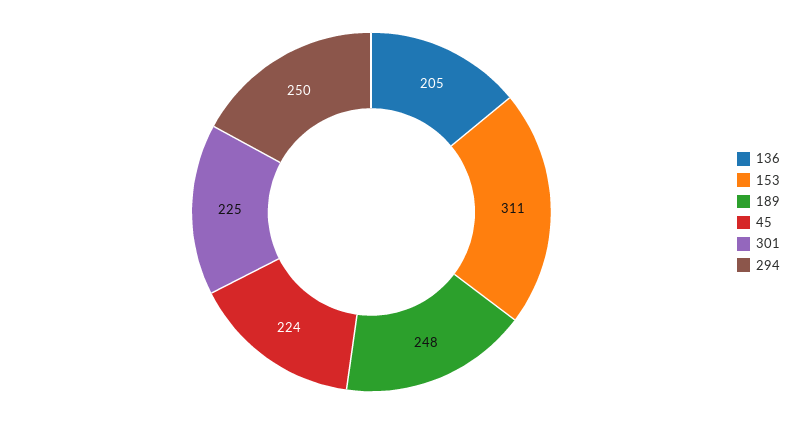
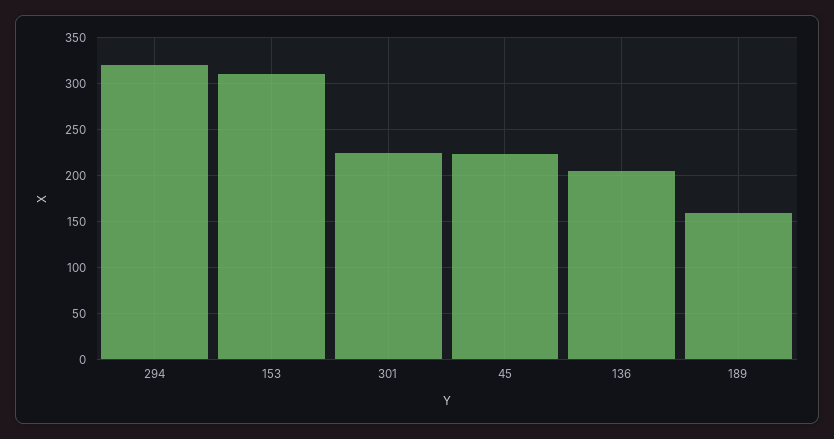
  {
    "136": 205,
    "153": 311,
-   "189": 248,
+   "189": 160,
    "45": 224,
    "301": 225,
-   "294": 250
+   "294": 320
  }

